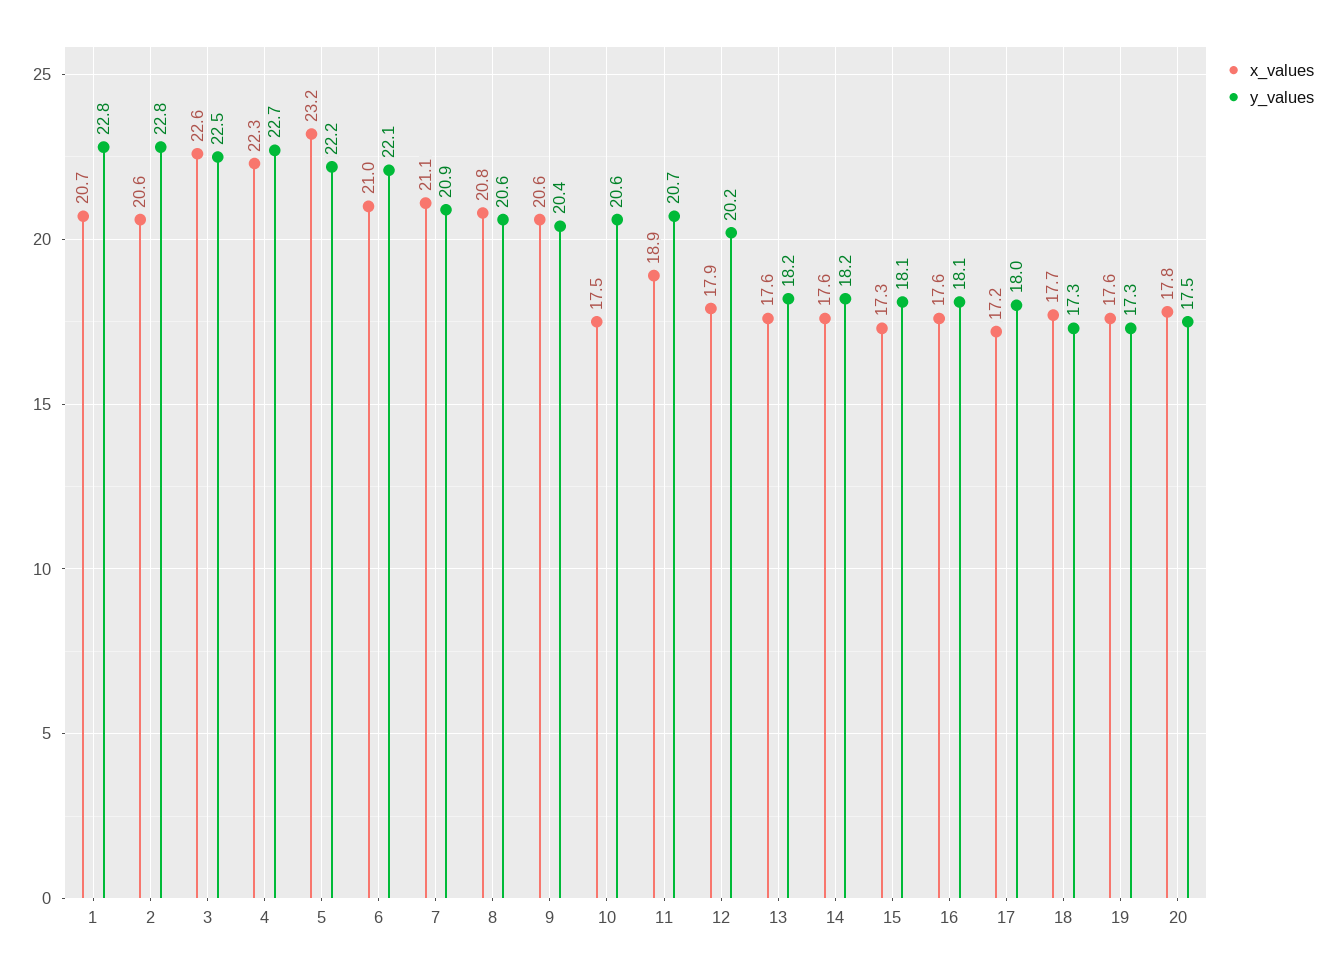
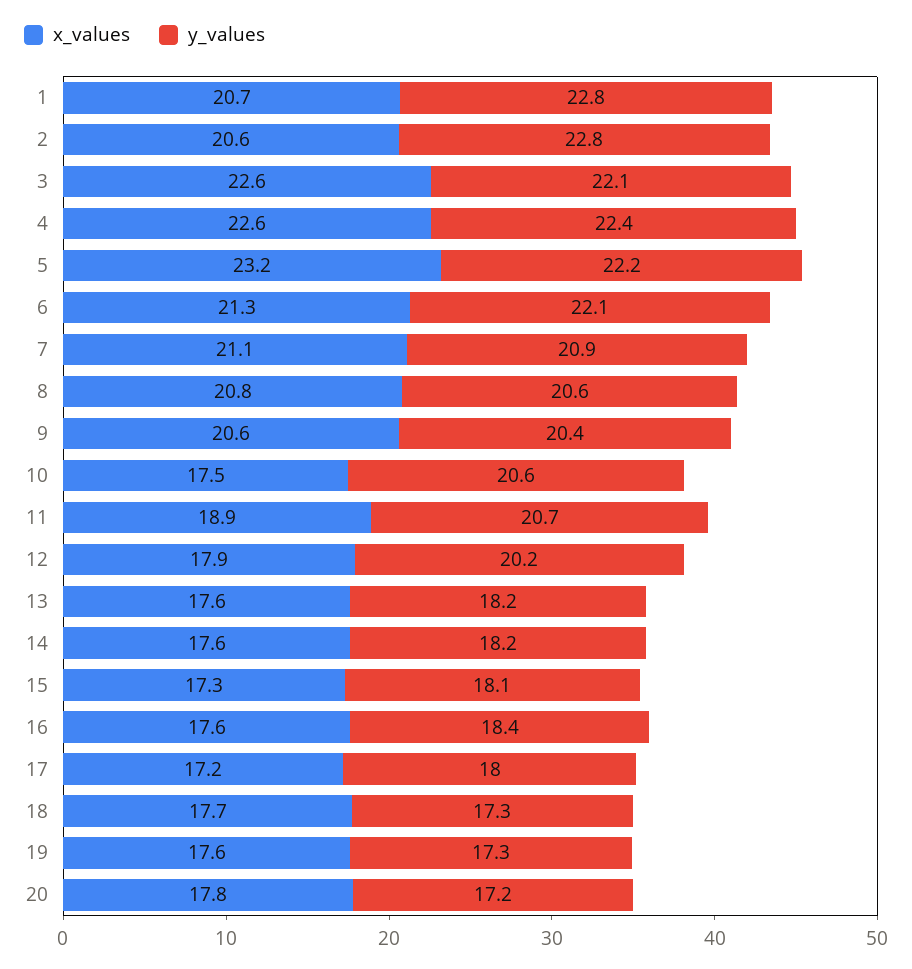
  {
    "x_values": {
      "1": 20.7,
      "2": 20.6,
      "3": 22.6,
-     "4": 22.3,
+     "4": 22.6,
      "5": 23.2,
-     "6": 21,
+     "6": 21.3,
      "7": 21.1,
      "8": 20.8,
      "9": 20.6,
      "10": 17.5,
      "11": 18.9,
      "12": 17.9,
      "13": 17.6,
      "14": 17.6,
      "15": 17.3,
      "16": 17.6,
      "17": 17.2,
      "18": 17.7,
      "19": 17.6,
      "20": 17.8
    },
    "y_values": {
      "1": 22.8,
      "2": 22.8,
-     "3": 22.5,
+     "3": 22.1,
-     "4": 22.7,
+     "4": 22.4,
      "5": 22.2,
      "6": 22.1,
      "7": 20.9,
      "8": 20.6,
      "9": 20.4,
      "10": 20.6,
      "11": 20.7,
      "12": 20.2,
      "13": 18.2,
      "14": 18.2,
      "15": 18.1,
-     "16": 18.1,
+     "16": 18.4,
      "17": 18,
      "18": 17.3,
      "19": 17.3,
-     "20": 17.5
+     "20": 17.2
    }
  }

